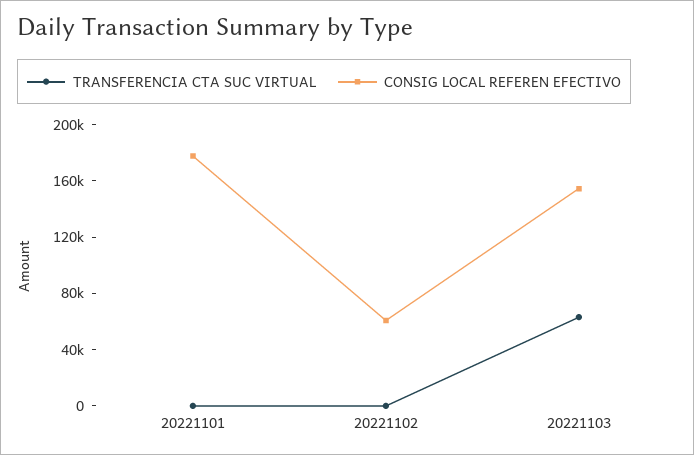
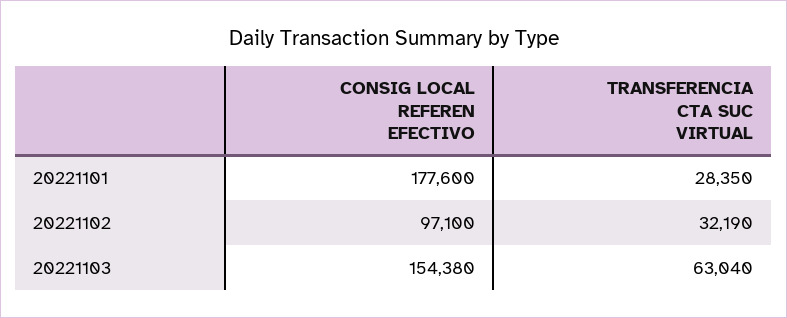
  {
    "TRANSFERENCIA CTA SUC VIRTUAL": {
-     "20221101": 0,
+     "20221101": 28350,
-     "20221102": 0,
+     "20221102": 32190,
      "20221103": 63040
    },
    "CONSIG LOCAL REFEREN EFECTIVO": {
      "20221101": 177600,
-     "20221102": 60000,
+     "20221102": 97100,
      "20221103": 154380
    }
  }

